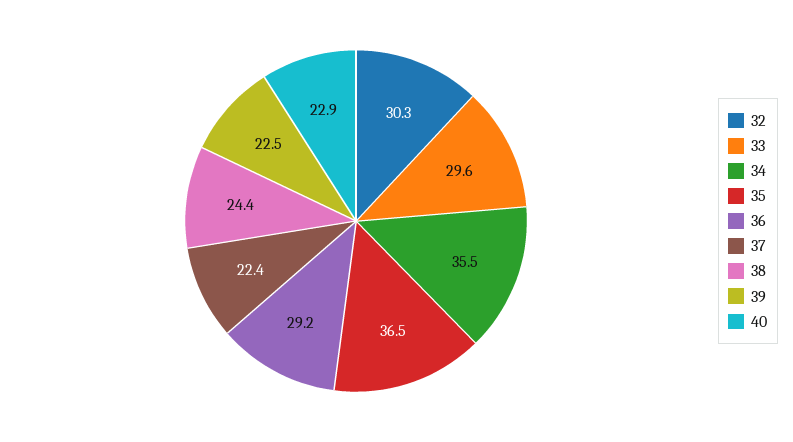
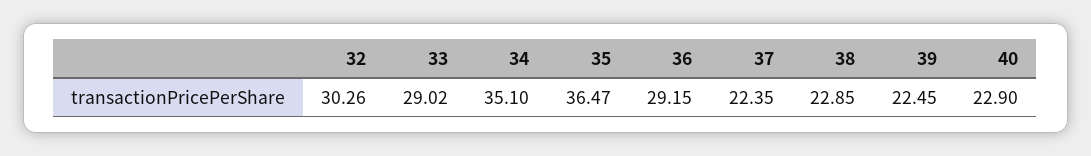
  {
    "32": 30.26,
-   "33": 29.6,
+   "33": 29.02,
-   "34": 35.5,
+   "34": 35.1,
    "35": 36.47,
    "36": 29.15,
    "37": 22.35,
-   "38": 24.4,
+   "38": 22.85,
    "39": 22.45,
    "40": 22.9
  }

